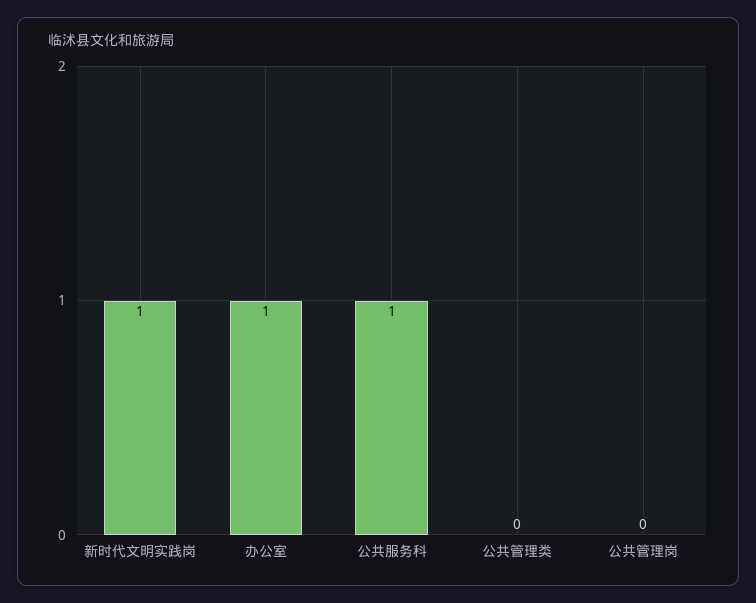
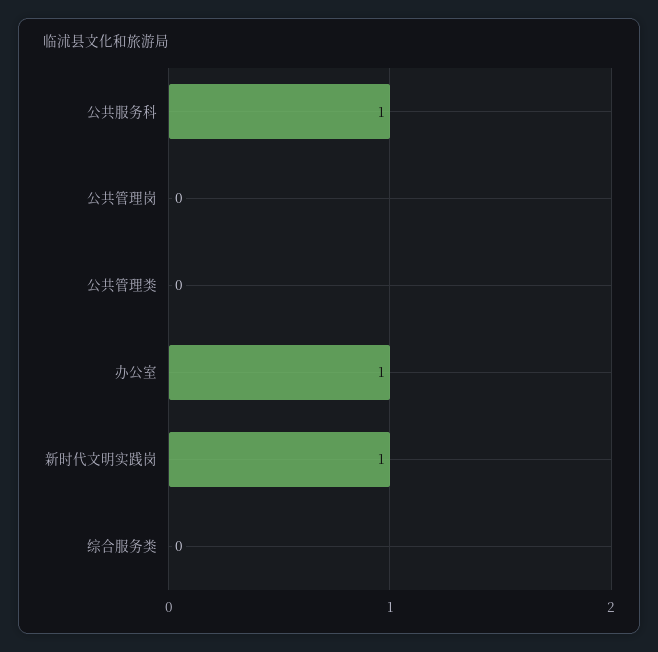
  {
    "新时代文明实践岗": 1,
    "办公室": 1,
    "公共服务科": 1,
    "公共管理类": 0,
-   "公共管理岗": 0
+   "公共管理岗": 0,
+   "综合服务类": 0
  }

